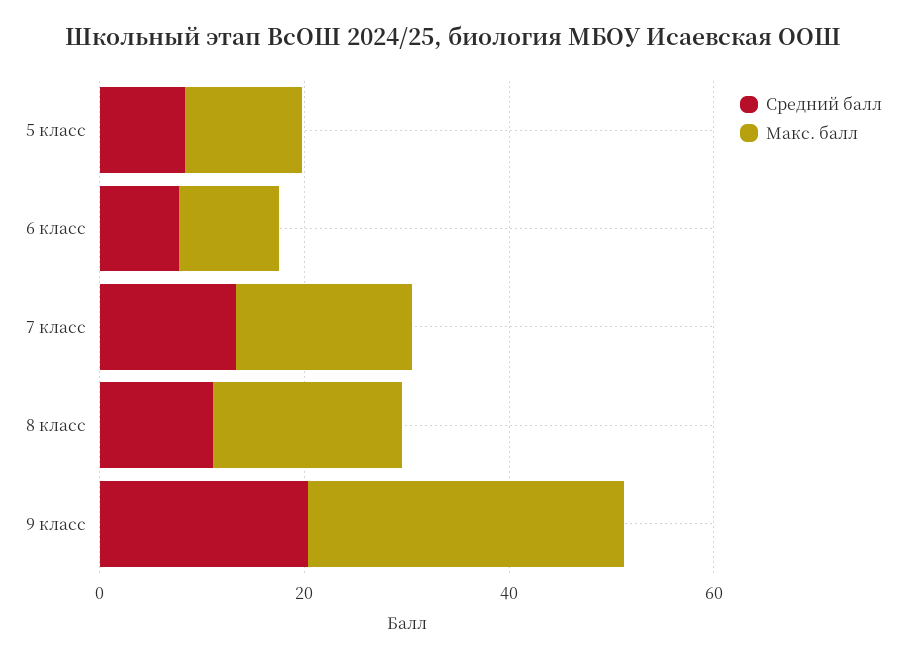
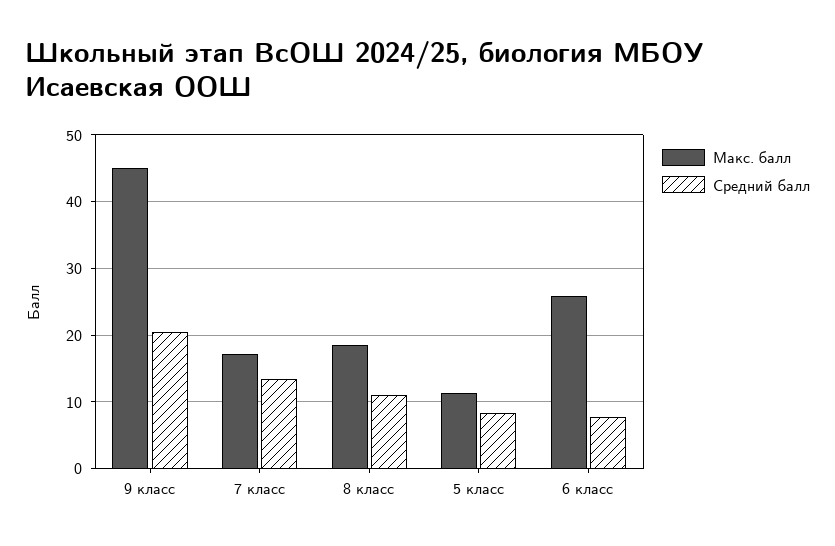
  {
    "Средний балл": {
      "5 класс": 8,
      "6 класс": 8,
      "7 класс": 13,
      "8 класс": 11,
      "9 класс": 20
    },
    "Макс. балл": {
      "5 класс": 11,
-     "6 класс": 10,
+     "6 класс": 26,
      "7 класс": 17,
      "8 класс": 19,
-     "9 класс": 30
+     "9 класс": 45
    }
  }

